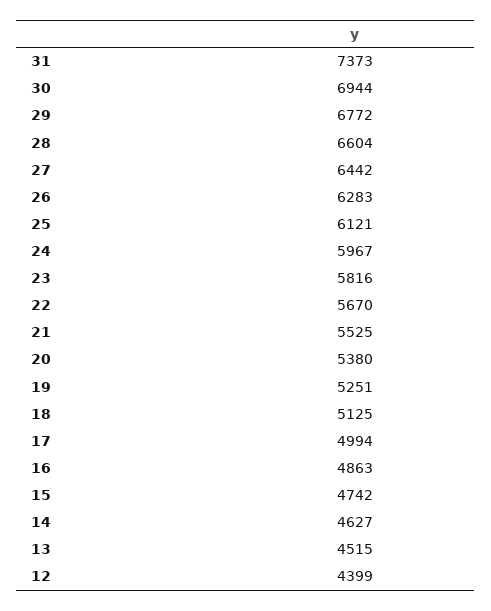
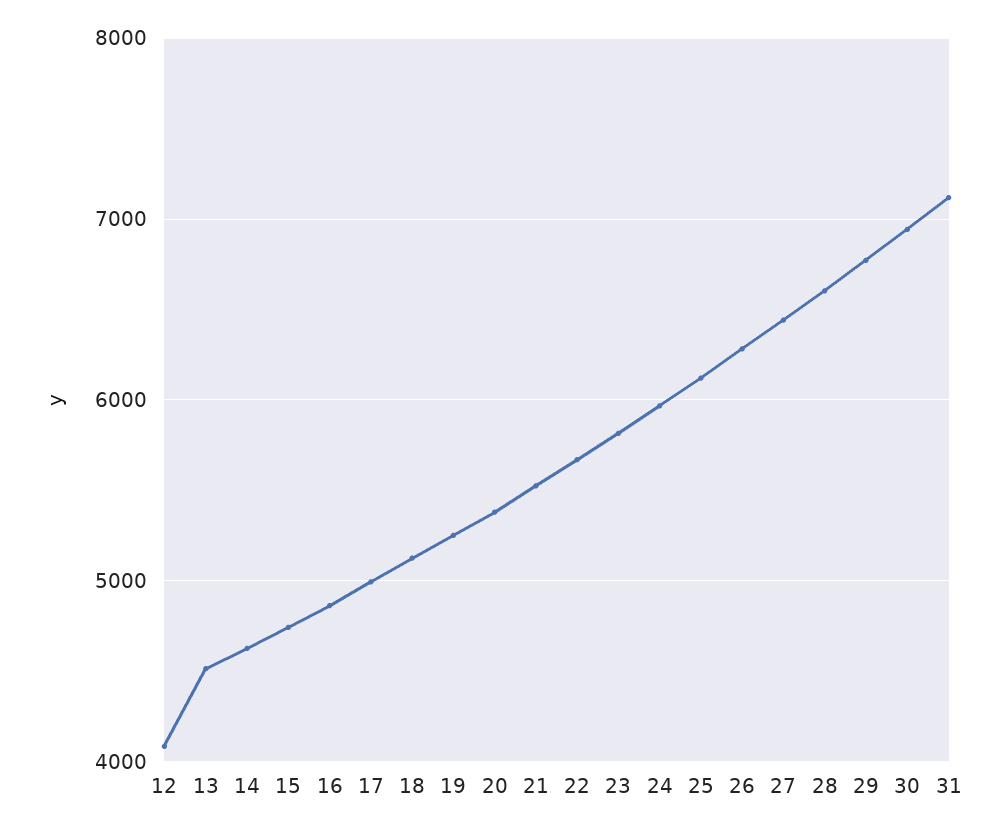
  {
-   "31": 7373,
+   "31": 7100,
    "30": 6944,
    "29": 6772,
    "28": 6604,
    "27": 6442,
    "26": 6283,
    "25": 6121,
    "24": 5967,
    "23": 5816,
    "22": 5670,
    "21": 5525,
    "20": 5380,
    "19": 5251,
    "18": 5125,
    "17": 4994,
    "16": 4863,
    "15": 4742,
    "14": 4627,
    "13": 4515,
-   "12": 4399
+   "12": 4100
  }

